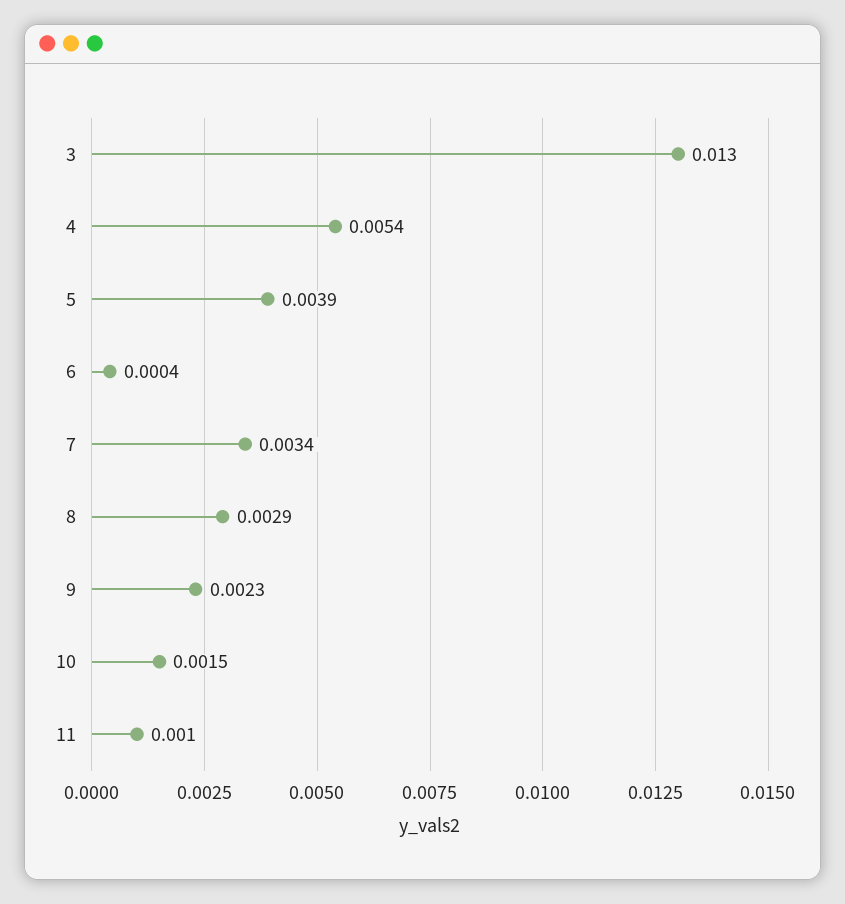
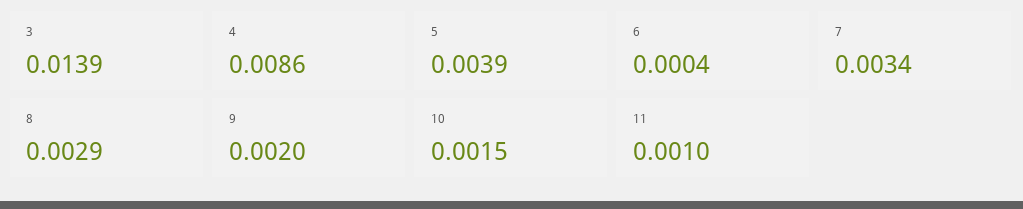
  {
-   "3": 0.013,
+   "3": 0.0139,
-   "4": 0.0054,
+   "4": 0.0086,
    "5": 0.0039,
    "6": 0.0004,
    "7": 0.0034,
    "8": 0.0029,
-   "9": 0.0023,
+   "9": 0.002,
    "10": 0.0015,
    "11": 0.001
  }

